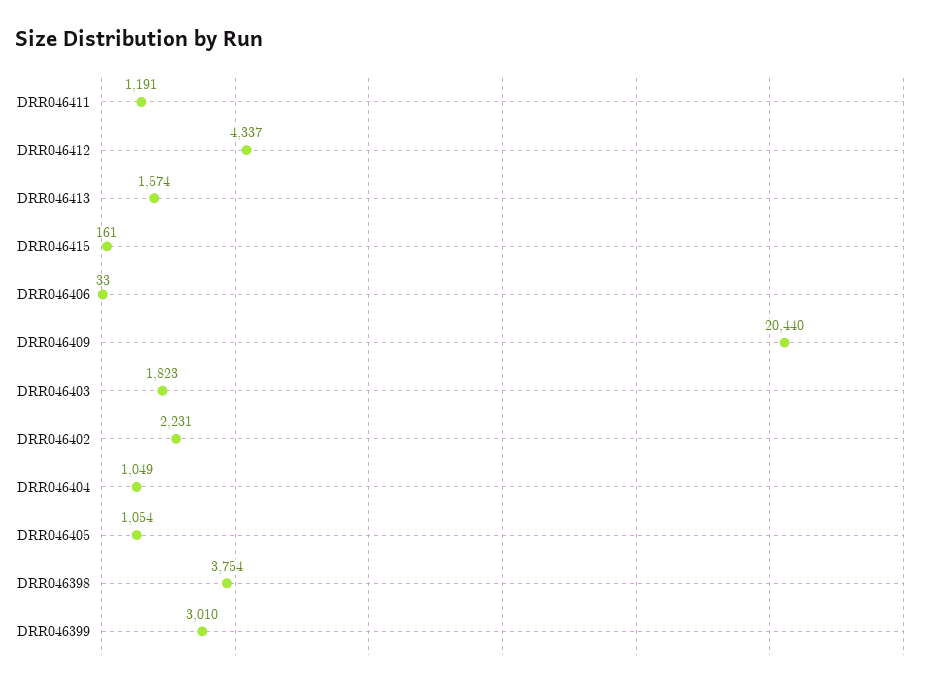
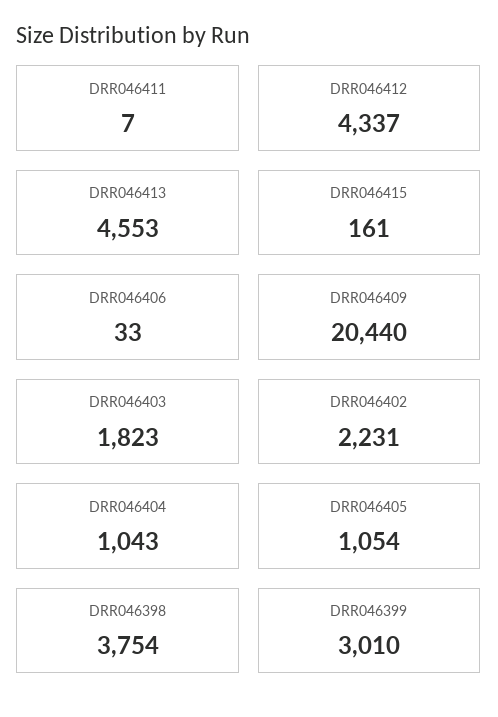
  {
-   "DRR046411": 1191,
+   "DRR046411": 7,
    "DRR046412": 4337,
-   "DRR046413": 1574,
+   "DRR046413": 4553,
    "DRR046415": 161,
    "DRR046406": 33,
    "DRR046409": 20440,
    "DRR046403": 1823,
    "DRR046402": 2231,
-   "DRR046404": 1049,
+   "DRR046404": 1043,
    "DRR046405": 1054,
    "DRR046398": 3754,
    "DRR046399": 3010
  }

